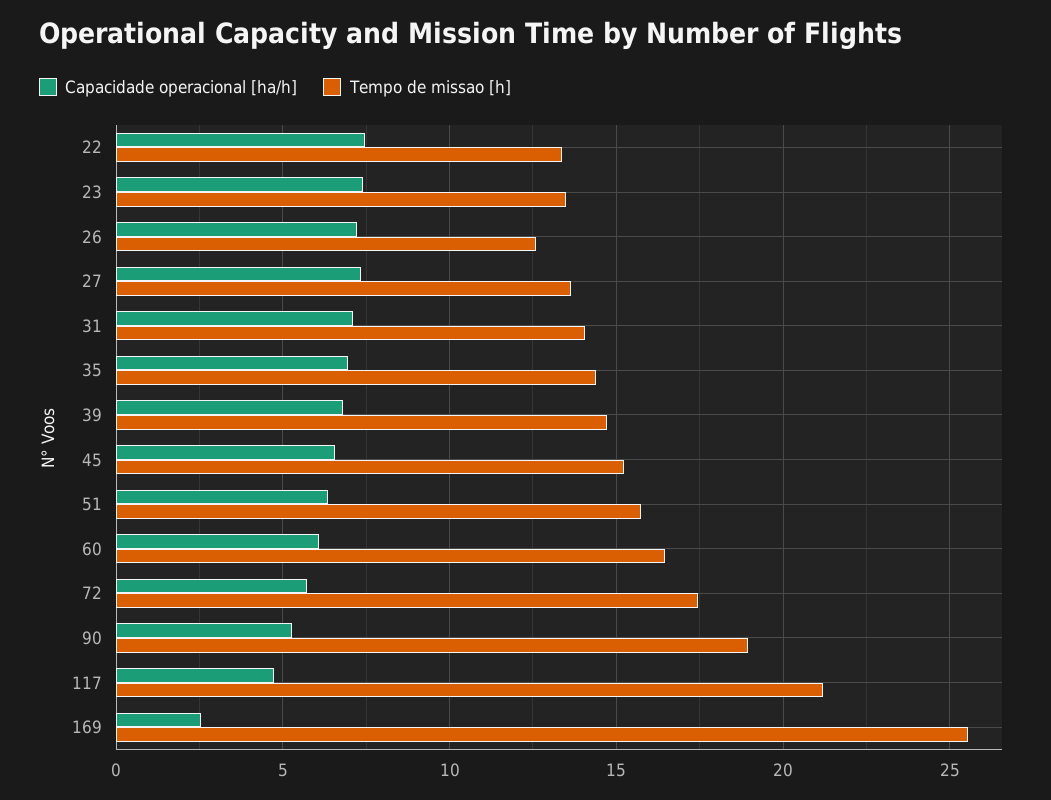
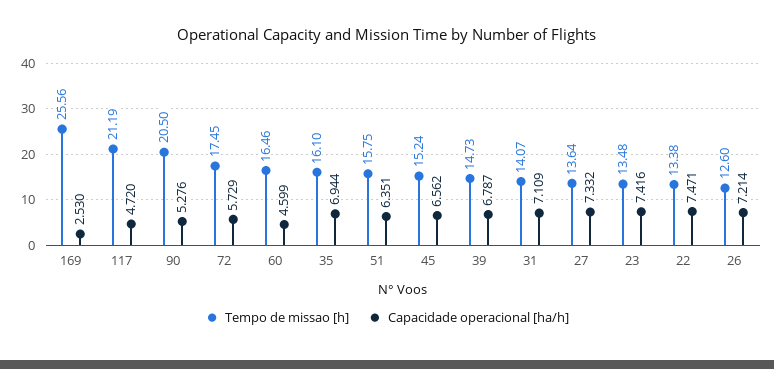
  {
    "Capacidade operacional [ha/h]": {
      "22": 7.471,
      "23": 7.416,
      "26": 7.214,
      "27": 7.332,
      "31": 7.109,
      "35": 6.944,
      "39": 6.787,
      "45": 6.562,
      "51": 6.351,
-     "60": 6,
+     "60": 4.599,
      "72": 5.729,
      "90": 5.276,
      "117": 4.72,
      "169": 2.53
    },
    "Tempo de missao [h]": {
      "22": 13.38,
      "23": 13.48,
      "26": 12.6,
      "27": 13.64,
      "31": 14.07,
-     "35": 14.5,
+     "35": 16.1,
      "39": 14.73,
      "45": 15.24,
      "51": 15.75,
      "60": 16.46,
      "72": 17.45,
-     "90": 19,
+     "90": 20.5,
      "117": 21.19,
      "169": 25.56
    }
  }

